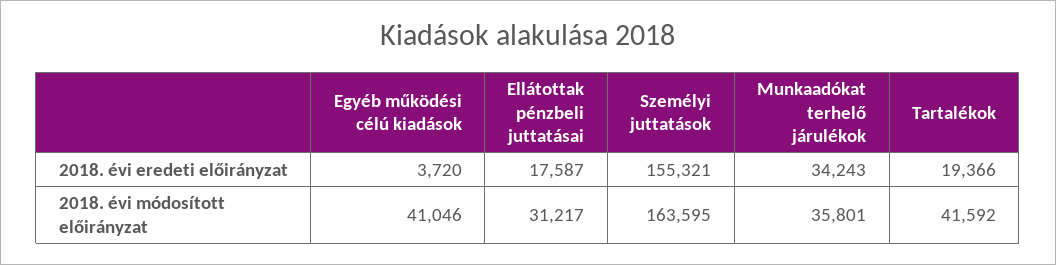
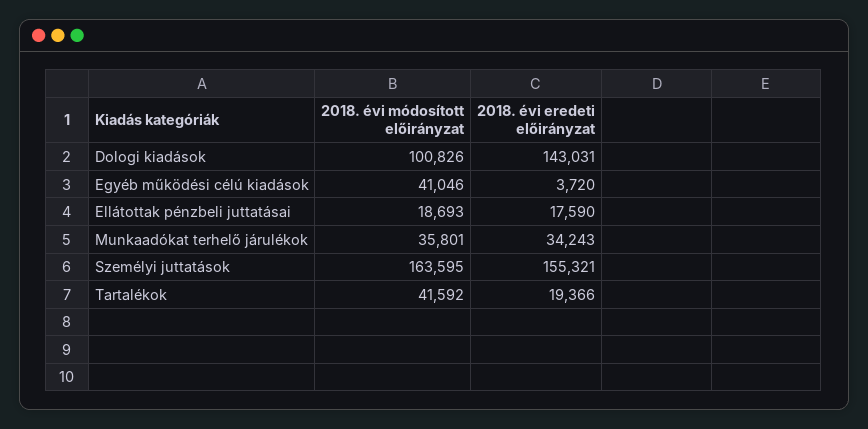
  {
    "Egyéb működési célú kiadások": {
      "2018. évi eredeti előirányzat": 3720,
      "2018. évi módosított előirányzat": 41046
    },
    "Ellátottak pénzbeli juttatásai": {
-     "2018. évi eredeti előirányzat": 17587,
+     "2018. évi eredeti előirányzat": 17590,
-     "2018. évi módosított előirányzat": 31217
+     "2018. évi módosított előirányzat": 18693
    },
    "Személyi juttatások": {
      "2018. évi eredeti előirányzat": 155321,
      "2018. évi módosított előirányzat": 163595
    },
    "Munkaadókat terhelő járulékok": {
      "2018. évi eredeti előirányzat": 34243,
      "2018. évi módosított előirányzat": 35801
    },
    "Tartalékok": {
      "2018. évi eredeti előirányzat": 19366,
      "2018. évi módosított előirányzat": 41592
-   }
+   },
+   "Dologi kiadások": {
+     "2018. évi módosított előirányzat": 100826,
+     "2018. évi eredeti előirányzat": 143031
+   }
  }

